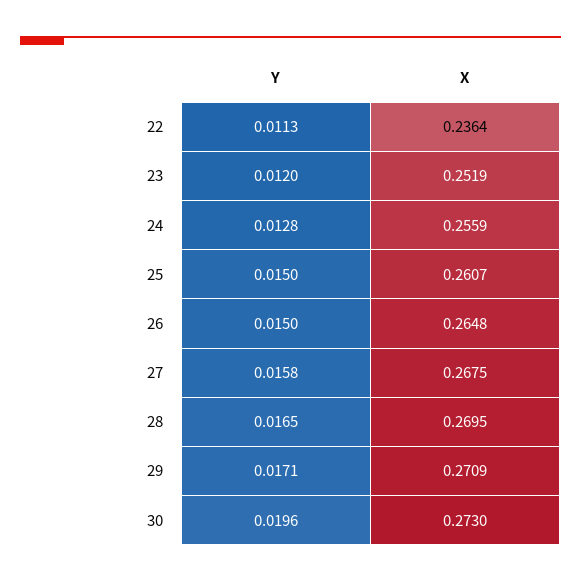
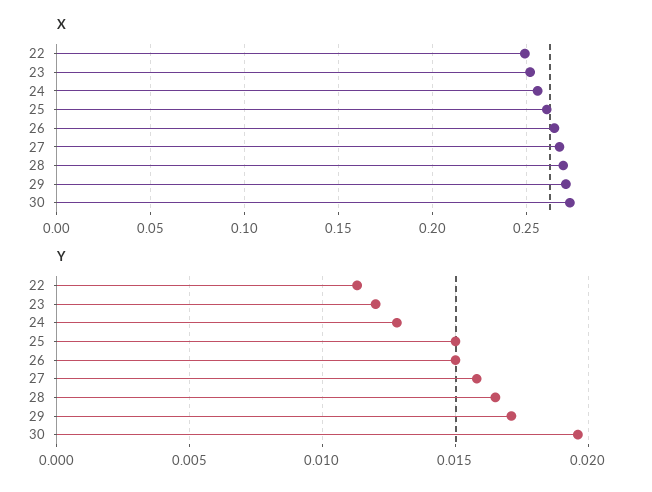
  {
    "Y": {
      "22": 0.0113,
      "23": 0.012,
      "24": 0.0128,
      "25": 0.015,
      "26": 0.015,
      "27": 0.0158,
      "28": 0.0165,
      "29": 0.0171,
      "30": 0.0196
    },
    "X": {
-     "22": 0.2364,
+     "22": 0.25,
      "23": 0.2519,
      "24": 0.2559,
      "25": 0.2607,
      "26": 0.2648,
      "27": 0.2675,
      "28": 0.2695,
      "29": 0.2709,
      "30": 0.273
    }
  }

